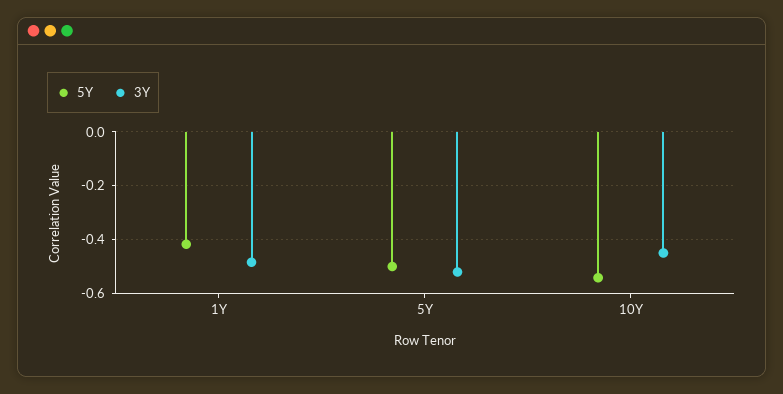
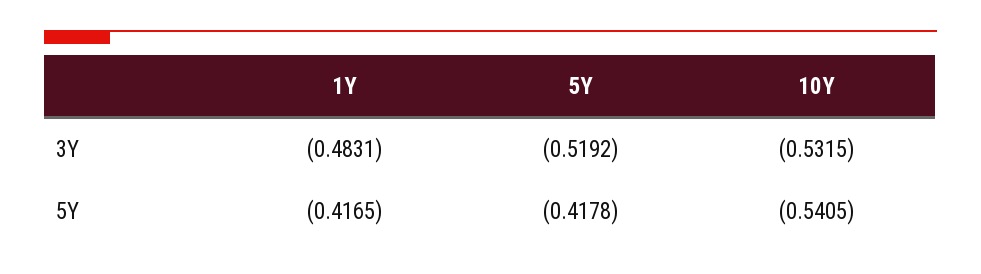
  {
    "5Y": {
      "1Y": -0.4165,
-     "5Y": -0.5,
+     "5Y": -0.4178,
      "10Y": -0.5405
    },
    "3Y": {
      "1Y": -0.4831,
      "5Y": -0.5192,
-     "10Y": -0.45
+     "10Y": -0.5315
    }
  }

